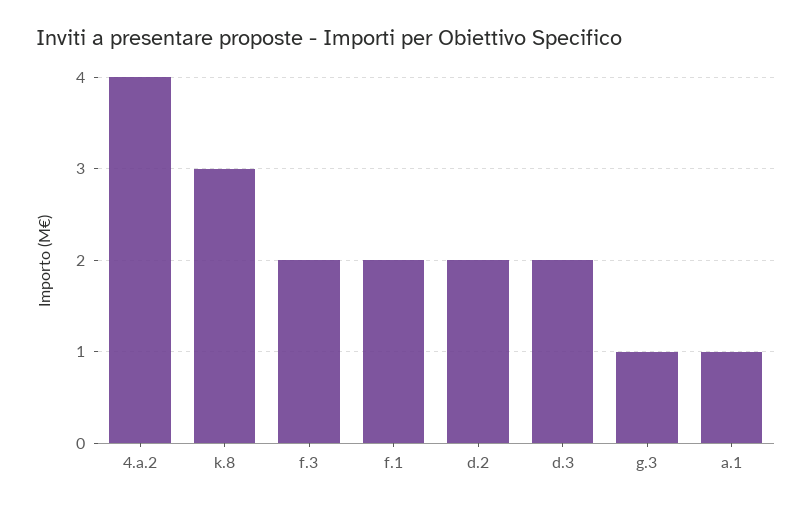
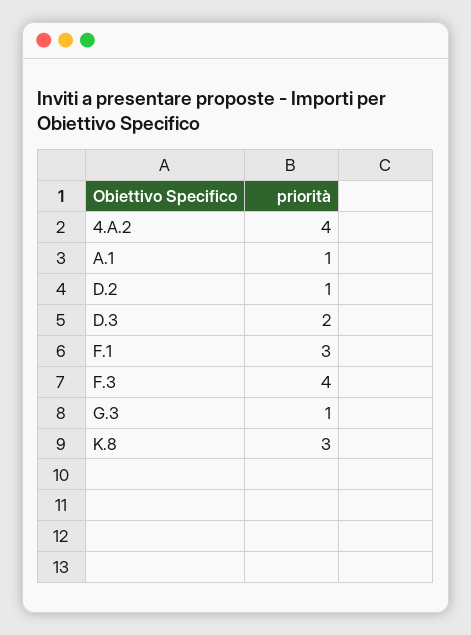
  {
    "4.a.2": 4,
    "k.8": 3,
-   "f.3": 2,
+   "f.3": 4,
-   "f.1": 2,
+   "f.1": 3,
-   "d.2": 2,
+   "d.2": 1,
    "d.3": 2,
    "g.3": 1,
    "a.1": 1
  }

